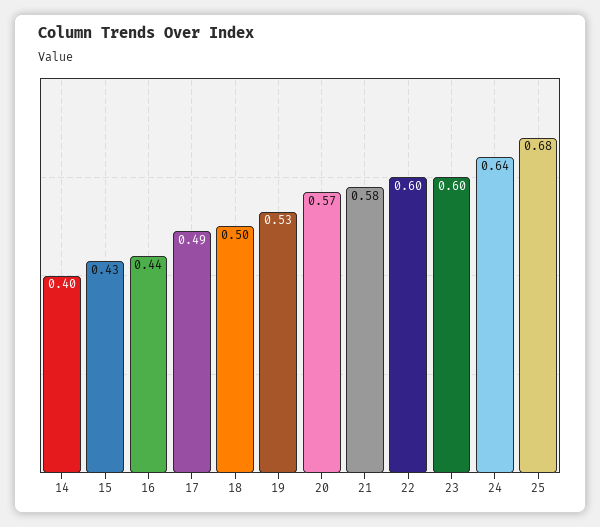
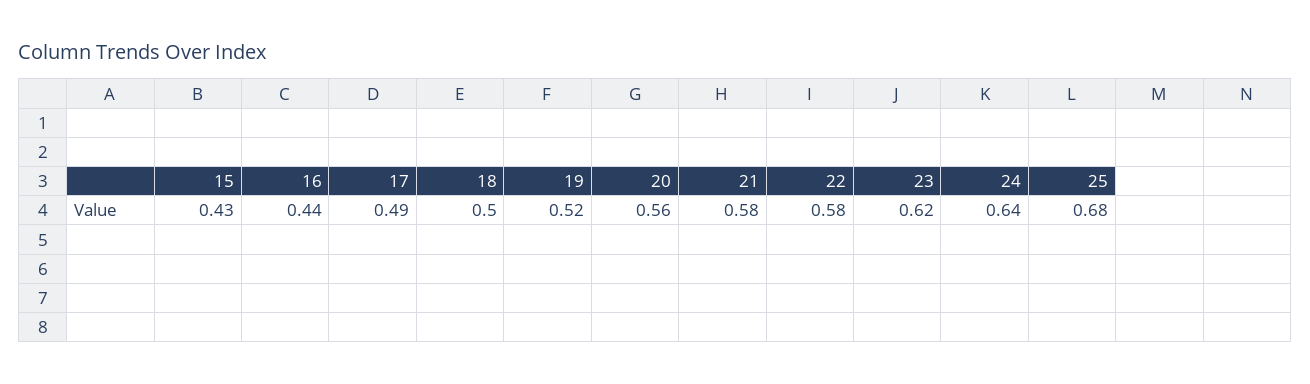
  {
-   "14": 0.4,
    "15": 0.43,
    "16": 0.44,
    "17": 0.49,
    "18": 0.5,
-   "19": 0.53,
+   "19": 0.52,
-   "20": 0.57,
+   "20": 0.56,
    "21": 0.58,
-   "22": 0.6,
+   "22": 0.58,
-   "23": 0.6,
+   "23": 0.62,
    "24": 0.64,
    "25": 0.68
  }

